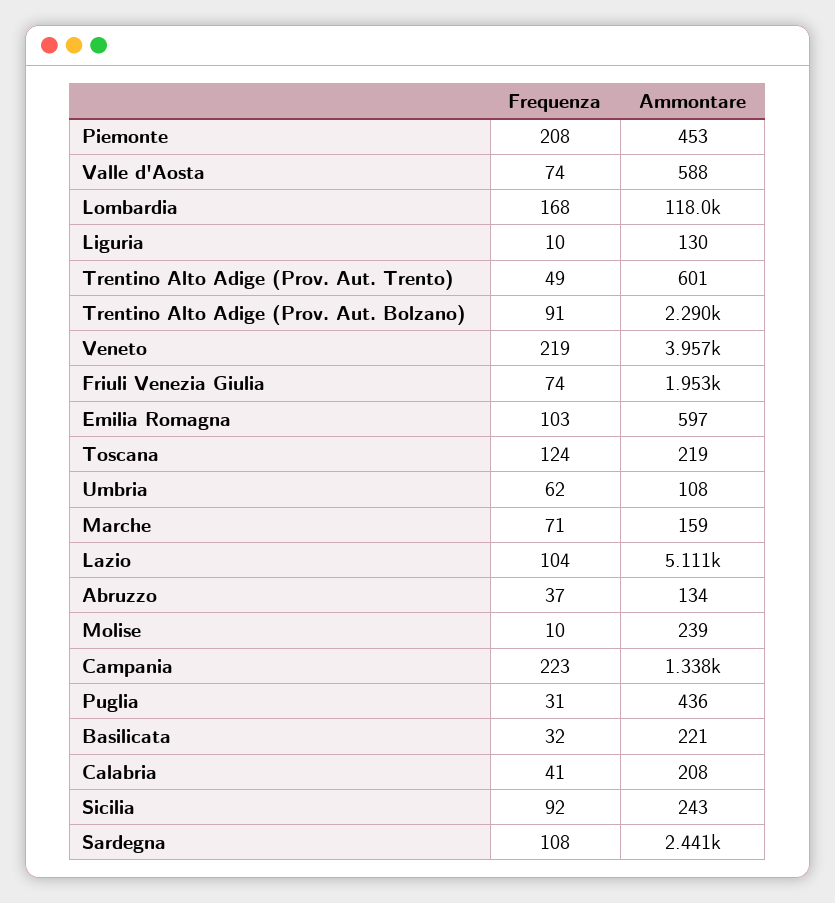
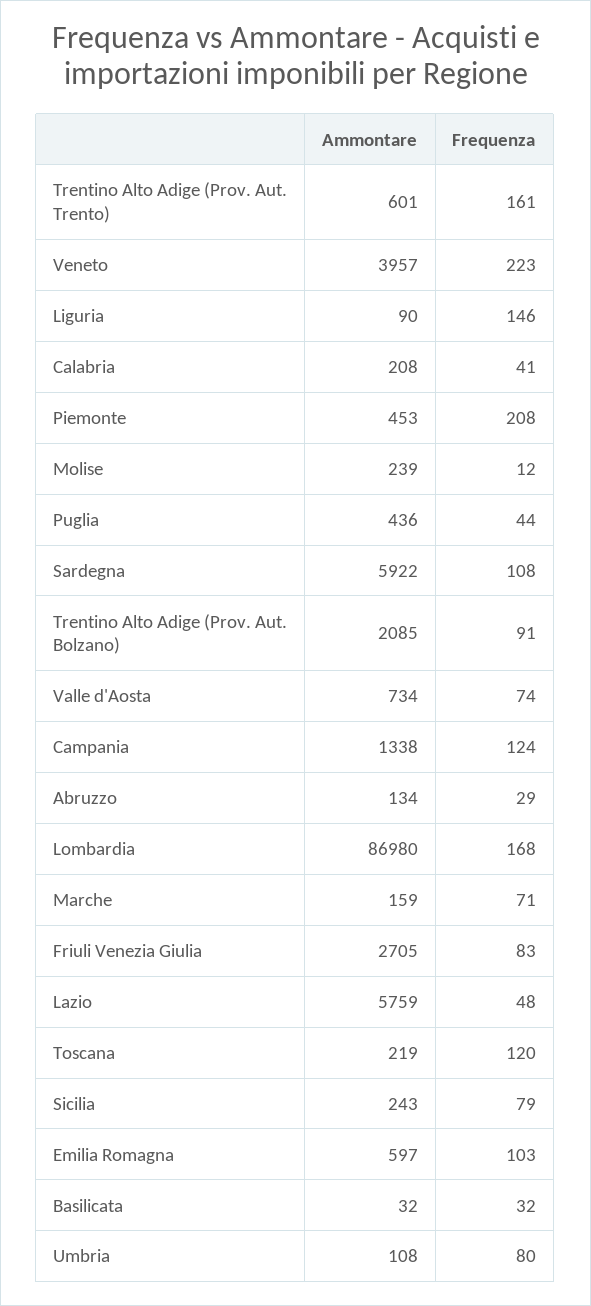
  {
    "Frequenza": {
      "Piemonte": 208,
      "Valle d'Aosta": 74,
      "Lombardia": 168,
-     "Liguria": 10,
+     "Liguria": 146,
-     "Trentino Alto Adige (Prov. Aut. Trento)": 49,
+     "Trentino Alto Adige (Prov. Aut. Trento)": 161,
      "Trentino Alto Adige (Prov. Aut. Bolzano)": 91,
-     "Veneto": 219,
+     "Veneto": 223,
-     "Friuli Venezia Giulia": 74,
+     "Friuli Venezia Giulia": 83,
      "Emilia Romagna": 103,
-     "Toscana": 124,
+     "Toscana": 120,
-     "Umbria": 62,
+     "Umbria": 80,
      "Marche": 71,
-     "Lazio": 104,
+     "Lazio": 48,
-     "Abruzzo": 37,
+     "Abruzzo": 29,
-     "Molise": 10,
+     "Molise": 12,
-     "Campania": 223,
+     "Campania": 124,
-     "Puglia": 31,
+     "Puglia": 44,
      "Basilicata": 32,
      "Calabria": 41,
-     "Sicilia": 92,
+     "Sicilia": 79,
      "Sardegna": 108
    },
    "Ammontare": {
      "Piemonte": 453,
-     "Valle d'Aosta": 588,
+     "Valle d'Aosta": 734,
-     "Lombardia": 118000,
+     "Lombardia": 86980,
-     "Liguria": 130,
+     "Liguria": 90,
      "Trentino Alto Adige (Prov. Aut. Trento)": 601,
-     "Trentino Alto Adige (Prov. Aut. Bolzano)": 2290,
+     "Trentino Alto Adige (Prov. Aut. Bolzano)": 2085,
      "Veneto": 3957,
-     "Friuli Venezia Giulia": 1953,
+     "Friuli Venezia Giulia": 2705,
      "Emilia Romagna": 597,
      "Toscana": 219,
      "Umbria": 108,
      "Marche": 159,
-     "Lazio": 5111,
+     "Lazio": 5759,
      "Abruzzo": 134,
      "Molise": 239,
      "Campania": 1338,
      "Puglia": 436,
-     "Basilicata": 221,
+     "Basilicata": 32,
      "Calabria": 208,
      "Sicilia": 243,
-     "Sardegna": 2441
+     "Sardegna": 5922
    }
  }

